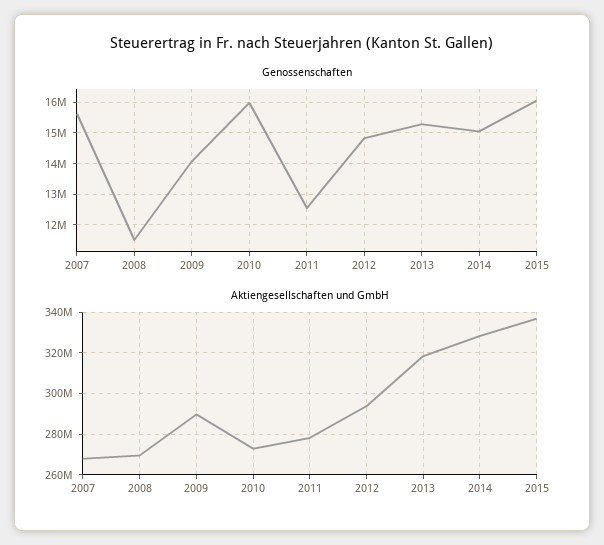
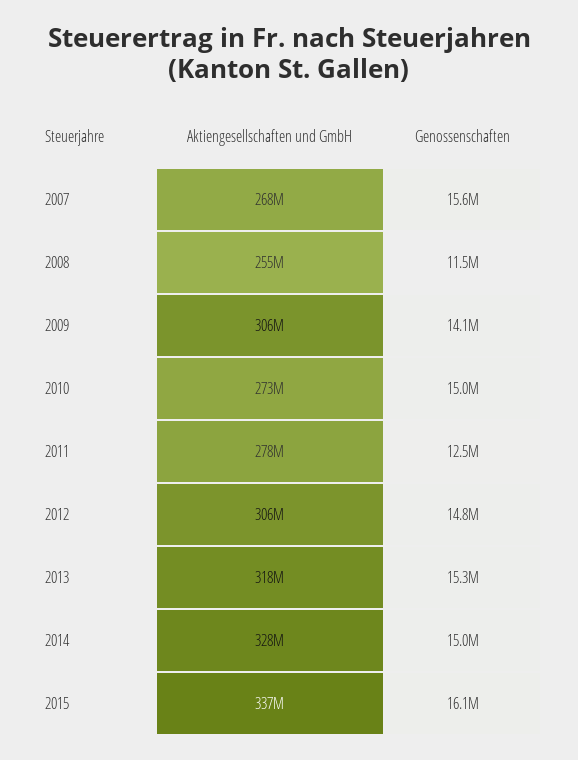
  {
    "Genossenschaften": {
      "2007": 15600000,
      "2008": 11500000,
      "2009": 14100000,
-     "2010": 16000000,
+     "2010": 15000000,
      "2011": 12500000,
      "2012": 14800000,
      "2013": 15300000,
      "2014": 15000000,
      "2015": 16100000
    },
    "Aktiengesellschaften und GmbH": {
      "2007": 268000000,
-     "2008": 270000000,
+     "2008": 255000000,
-     "2009": 290000000,
+     "2009": 306000000,
      "2010": 273000000,
      "2011": 278000000,
-     "2012": 295000000,
+     "2012": 306000000,
      "2013": 318000000,
      "2014": 328000000,
      "2015": 337000000
    }
  }

